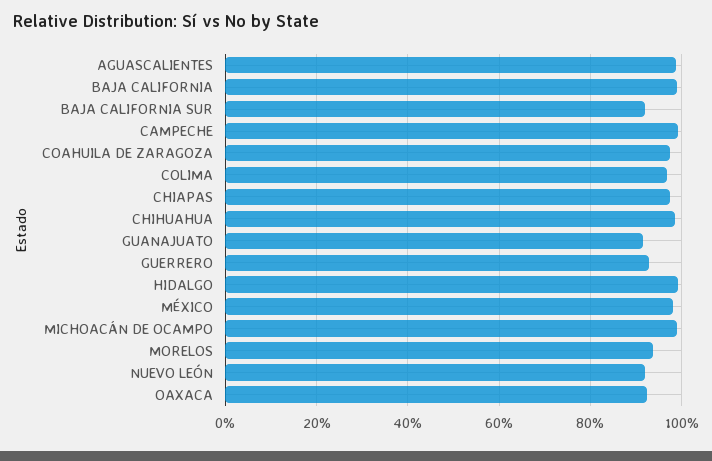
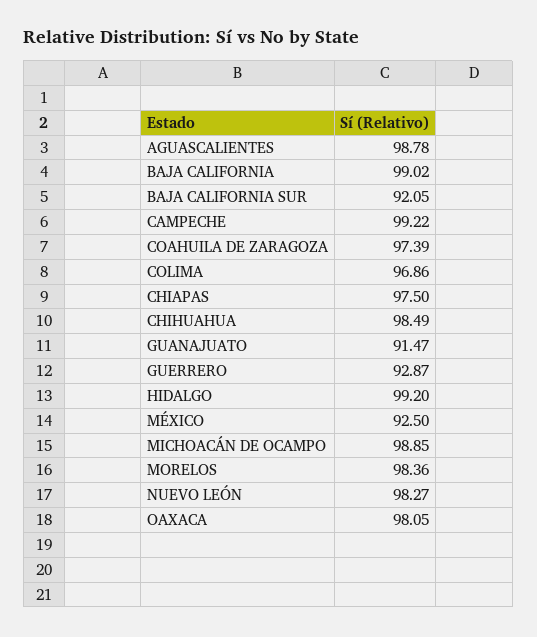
  {
    "AGUASCALIENTES": 98.78,
    "BAJA CALIFORNIA": 99.02,
    "BAJA CALIFORNIA SUR": 92.05,
    "CAMPECHE": 99.22,
    "COAHUILA DE ZARAGOZA": 97.39,
    "COLIMA": 96.86,
    "CHIAPAS": 97.5,
    "CHIHUAHUA": 98.49,
    "GUANAJUATO": 91.47,
    "GUERRERO": 92.87,
    "HIDALGO": 99.2,
-   "MÉXICO": 98,
+   "MÉXICO": 92.5,
    "MICHOACÁN DE OCAMPO": 98.85,
-   "MORELOS": 94,
+   "MORELOS": 98.36,
-   "NUEVO LEÓN": 92,
+   "NUEVO LEÓN": 98.27,
-   "OAXACA": 92
+   "OAXACA": 98.05
  }

